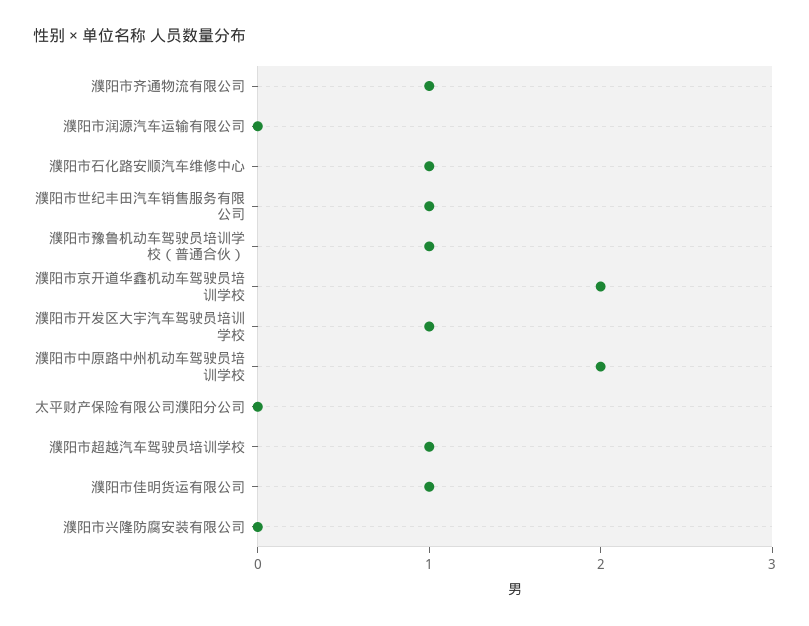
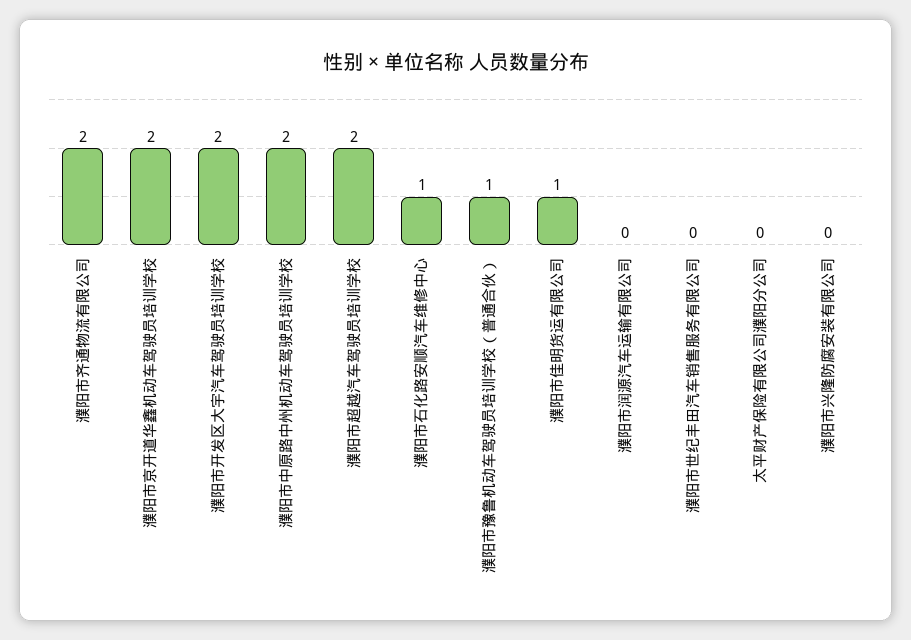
  {
-   "濮阳市齐通物流有限公司": 1,
+   "濮阳市齐通物流有限公司": 2,
    "濮阳市润源汽车运输有限公司": 0,
    "濮阳市石化路安顺汽车维修中心": 1,
-   "濮阳市世纪丰田汽车销售服务有限公司": 1,
+   "濮阳市世纪丰田汽车销售服务有限公司": 0,
    "濮阳市豫鲁机动车驾驶员培训学校（普通合伙）": 1,
    "濮阳市京开道华鑫机动车驾驶员培训学校": 2,
-   "濮阳市开发区大宇汽车驾驶员培训学校": 1,
+   "濮阳市开发区大宇汽车驾驶员培训学校": 2,
    "濮阳市中原路中州机动车驾驶员培训学校": 2,
    "太平财产保险有限公司濮阳分公司": 0,
-   "濮阳市超越汽车驾驶员培训学校": 1,
+   "濮阳市超越汽车驾驶员培训学校": 2,
    "濮阳市佳明货运有限公司": 1,
    "濮阳市兴隆防腐安装有限公司": 0
  }

